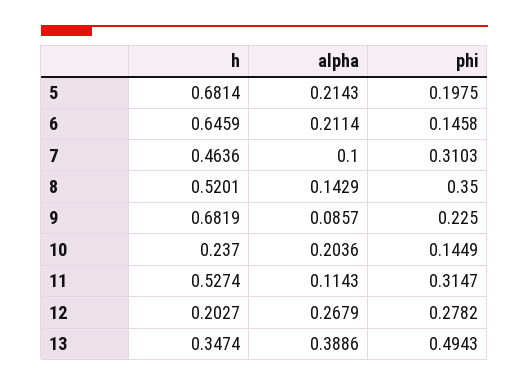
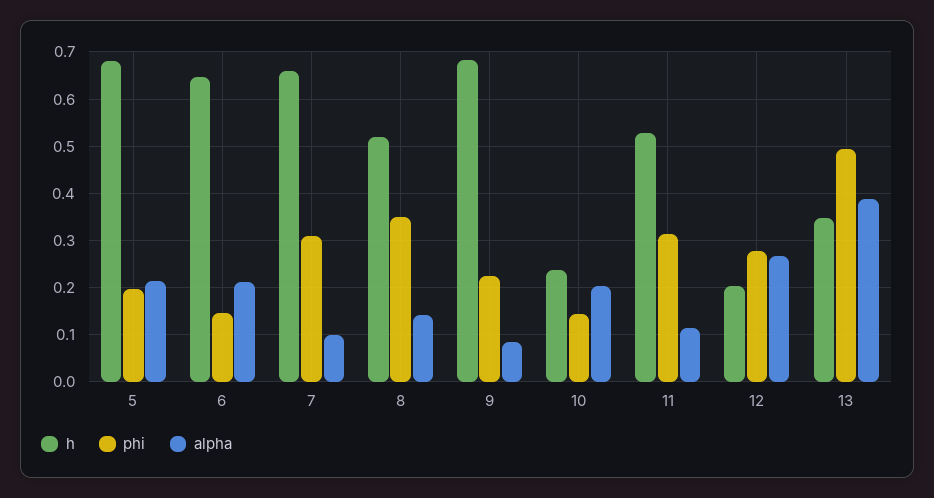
  {
    "h": {
      "5": 0.6814,
      "6": 0.6459,
-     "7": 0.4636,
+     "7": 0.66,
      "8": 0.5201,
      "9": 0.6819,
      "10": 0.237,
      "11": 0.5274,
      "12": 0.2027,
      "13": 0.3474
    },
    "alpha": {
      "5": 0.2143,
      "6": 0.2114,
      "7": 0.1,
      "8": 0.1429,
      "9": 0.0857,
      "10": 0.2036,
      "11": 0.1143,
      "12": 0.2679,
      "13": 0.3886
    },
    "phi": {
      "5": 0.1975,
      "6": 0.1458,
      "7": 0.3103,
      "8": 0.35,
      "9": 0.225,
      "10": 0.1449,
      "11": 0.3147,
      "12": 0.2782,
      "13": 0.4943
    }
  }

